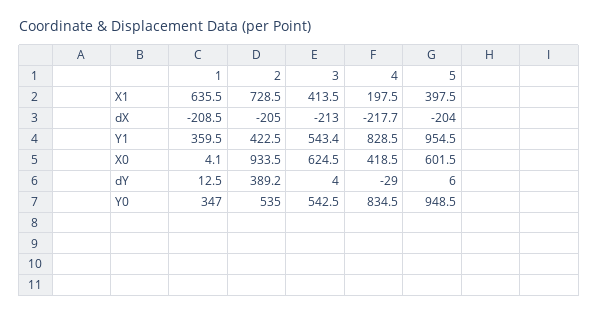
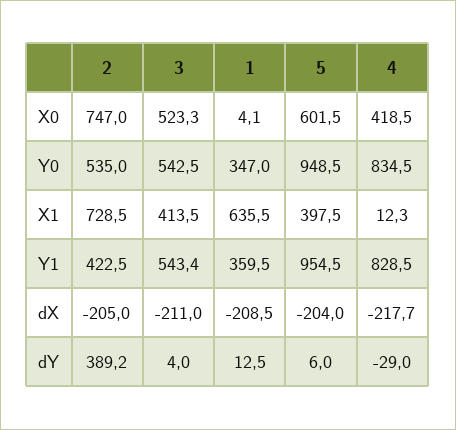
  {
    "1": {
      "X1": 635.5,
      "dX": -208.5,
      "Y1": 359.5,
      "X0": 4.1,
      "dY": 12.5,
      "Y0": 347
    },
    "2": {
      "X1": 728.5,
      "dX": -205,
      "Y1": 422.5,
-     "X0": 933.5,
+     "X0": 747,
      "dY": 389.2,
      "Y0": 535
    },
    "3": {
      "X1": 413.5,
-     "dX": -213,
+     "dX": -211,
      "Y1": 543.4,
-     "X0": 624.5,
+     "X0": 523.3,
      "dY": 4,
      "Y0": 542.5
    },
    "4": {
-     "X1": 197.5,
+     "X1": 12.3,
      "dX": -217.7,
      "Y1": 828.5,
      "X0": 418.5,
      "dY": -29,
      "Y0": 834.5
    },
    "5": {
      "X1": 397.5,
      "dX": -204,
      "Y1": 954.5,
      "X0": 601.5,
      "dY": 6,
      "Y0": 948.5
    }
  }

